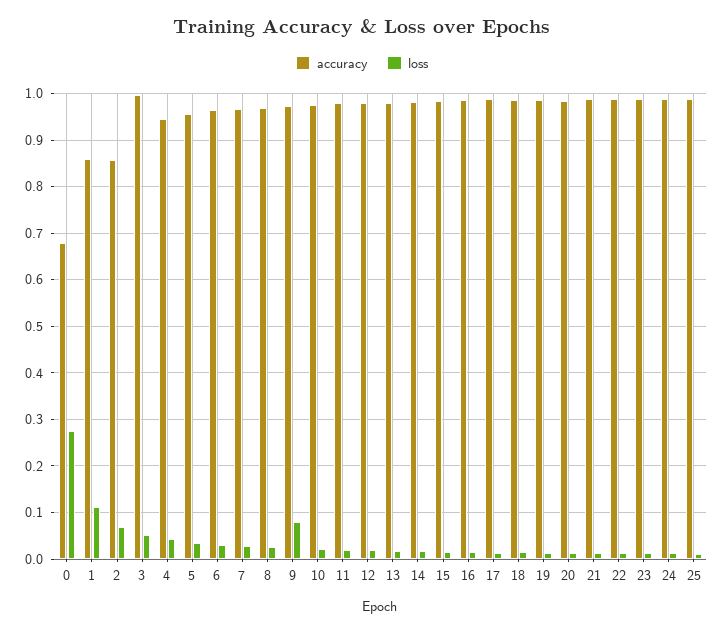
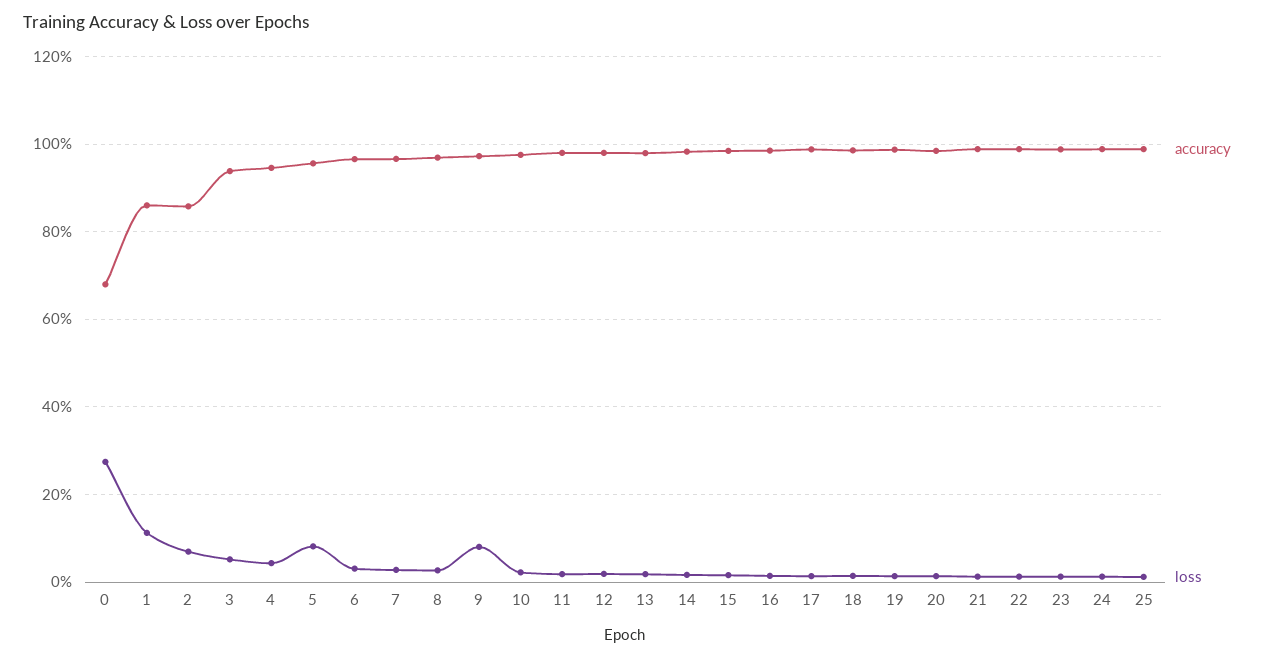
  {
    "accuracy": {
      "0": 0.68,
      "1": 0.86,
      "2": 0.86,
-     "3": 1,
+     "3": 0.94,
      "4": 0.94,
      "5": 0.96,
      "6": 0.96,
      "7": 0.96,
      "8": 0.96,
      "9": 0.98,
      "10": 0.98,
      "11": 0.98,
      "12": 0.98,
      "13": 0.98,
      "14": 0.98,
      "15": 0.98,
      "16": 0.98,
      "17": 0.98,
      "18": 0.98,
      "19": 0.98,
      "20": 0.98,
      "21": 0.98,
      "22": 0.98,
      "23": 0.98,
      "24": 0.98,
      "25": 0.98
    },
    "loss": {
      "0": 0.28,
      "1": 0.12,
      "2": 0.06,
      "3": 0.06,
      "4": 0.04,
-     "5": 0.04,
+     "5": 0.08,
      "6": 0.04,
      "7": 0.02,
      "8": 0.02,
      "9": 0.08,
      "10": 0.02,
      "11": 0.02,
      "12": 0.02,
      "13": 0.02,
      "14": 0.02,
      "15": 0.02,
      "16": 0.02,
      "17": 0.02,
      "18": 0.02,
      "19": 0.02,
      "20": 0.02,
      "21": 0.02,
      "22": 0.02,
      "23": 0.02,
      "24": 0.02,
      "25": 0.02
    }
  }

